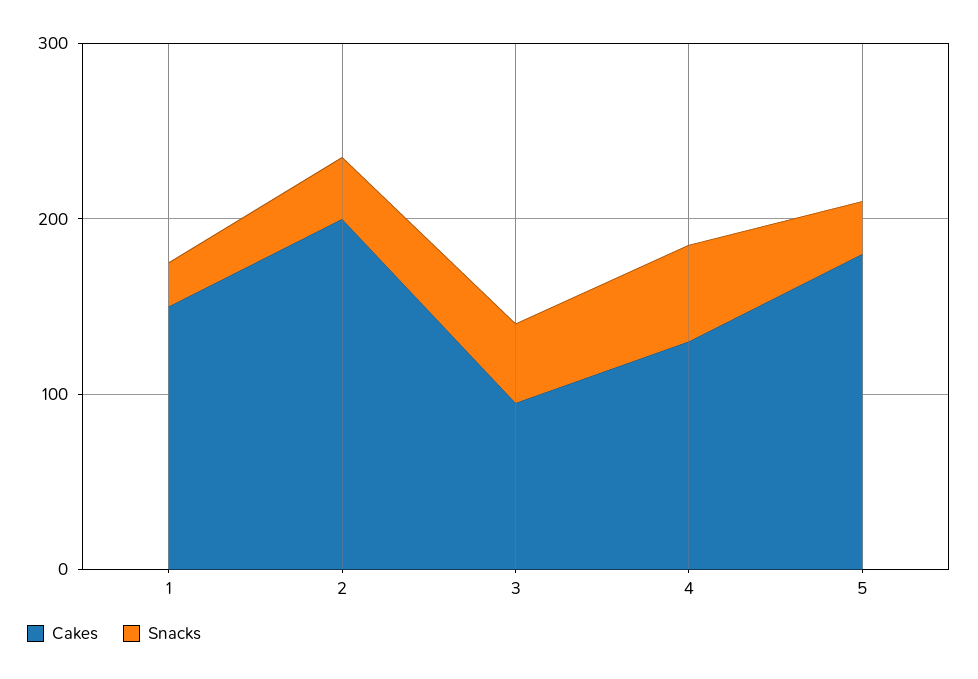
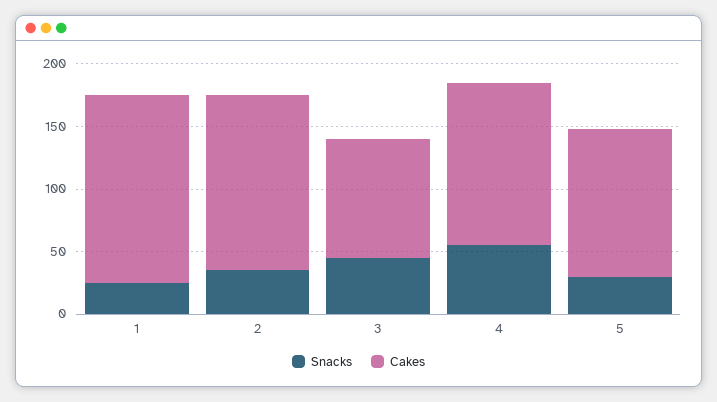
  {
    "Cakes": {
      "1": 150,
-     "2": 200,
+     "2": 140,
      "3": 100,
      "4": 130,
-     "5": 180
+     "5": 120
    },
    "Snacks": {
      "1": 30,
      "2": 40,
      "3": 50,
      "4": 60,
      "5": 30
    }
  }

